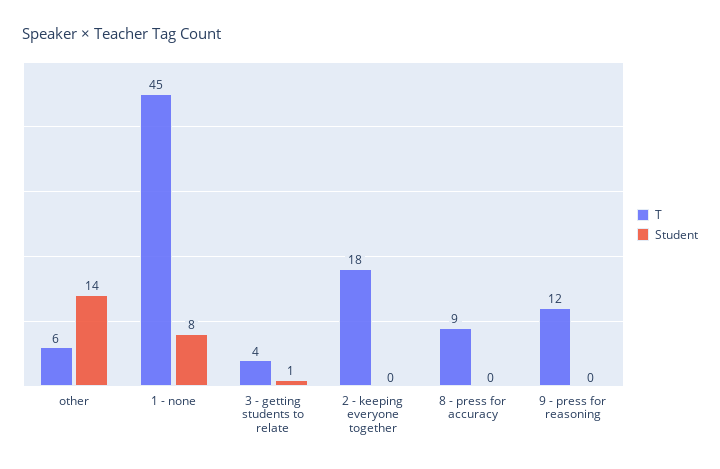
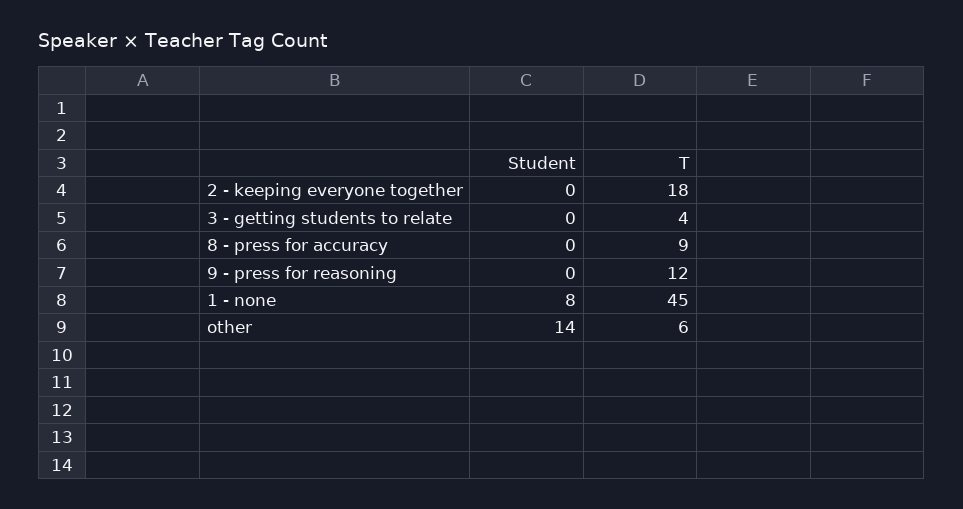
  {
    "T": {
      "other": 6,
      "1 - none": 45,
      "3 - getting students to relate": 4,
      "2 - keeping everyone together": 18,
      "8 - press for accuracy": 9,
      "9 - press for reasoning": 12
    },
    "Student": {
      "other": 14,
      "1 - none": 8,
-     "3 - getting students to relate": 1,
+     "3 - getting students to relate": 0,
      "2 - keeping everyone together": 0,
      "8 - press for accuracy": 0,
      "9 - press for reasoning": 0
    }
  }

